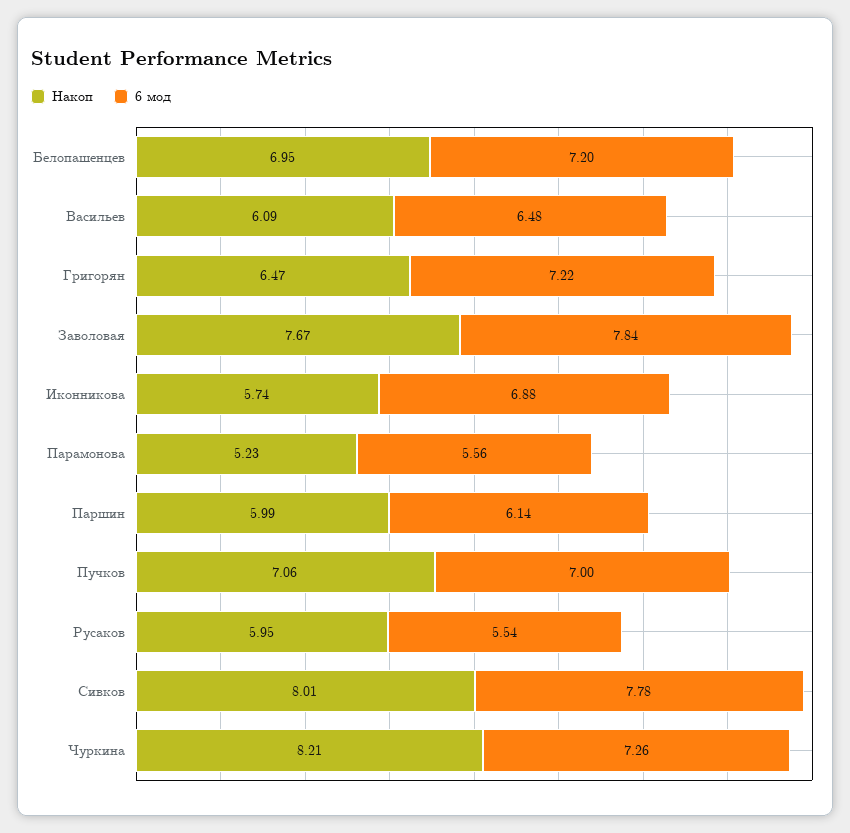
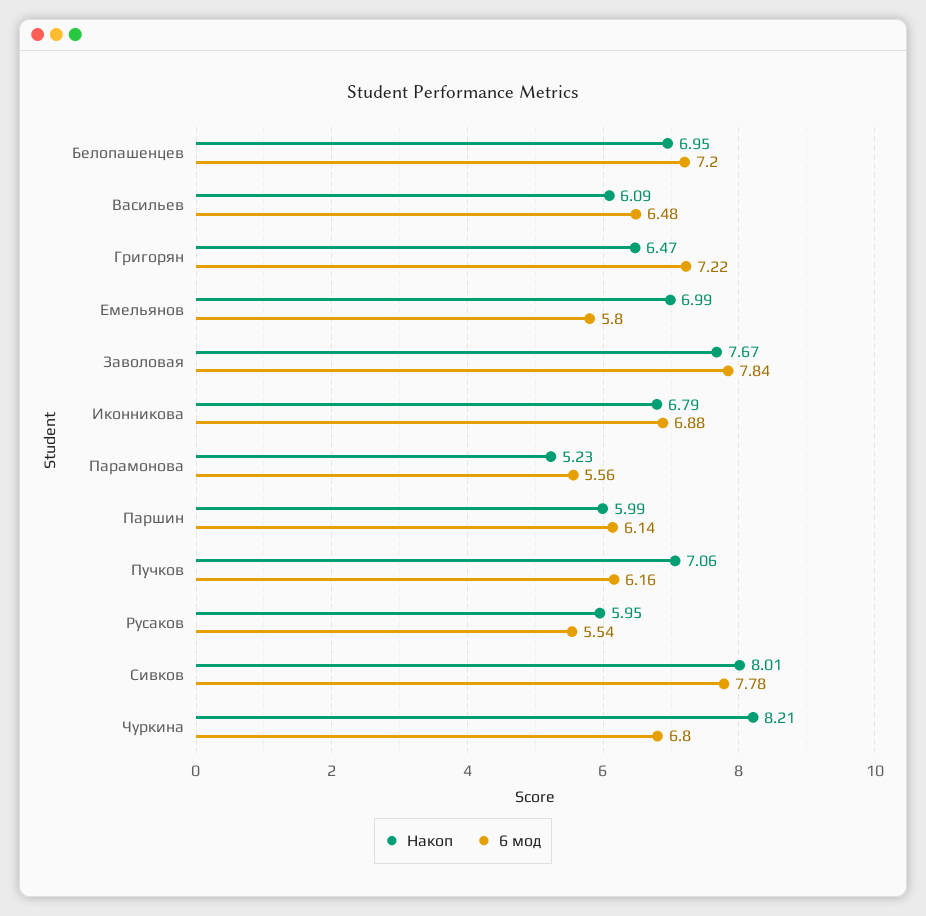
  {
    "Накоп": {
      "Белопашенцев": 6.95,
      "Васильев": 6.09,
      "Григорян": 6.47,
      "Заволовая": 7.67,
-     "Иконникова": 5.74,
+     "Иконникова": 6.79,
      "Парамонова": 5.23,
      "Паршин": 5.99,
      "Пучков": 7.06,
      "Русаков": 5.95,
      "Сивков": 8.01,
-     "Чуркина": 8.21
+     "Чуркина": 8.21,
+     "Емельянов": 6.99
    },
    "6 мод": {
      "Белопашенцев": 7.2,
      "Васильев": 6.48,
      "Григорян": 7.22,
      "Заволовая": 7.84,
      "Иконникова": 6.88,
      "Парамонова": 5.56,
      "Паршин": 6.14,
-     "Пучков": 7,
+     "Пучков": 6.16,
      "Русаков": 5.54,
      "Сивков": 7.78,
-     "Чуркина": 7.26
+     "Чуркина": 6.8,
+     "Емельянов": 5.8
    }
  }

